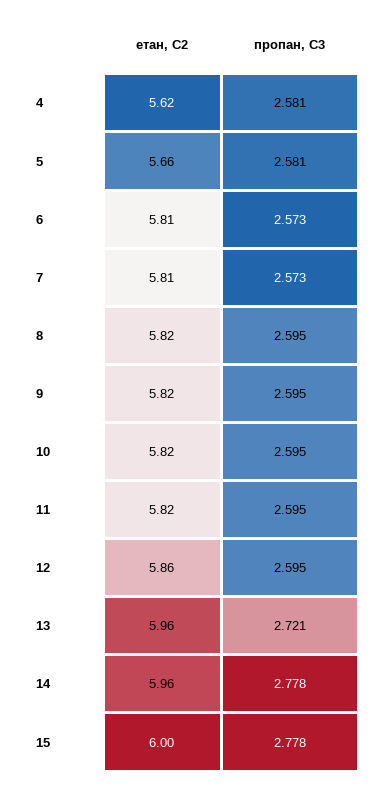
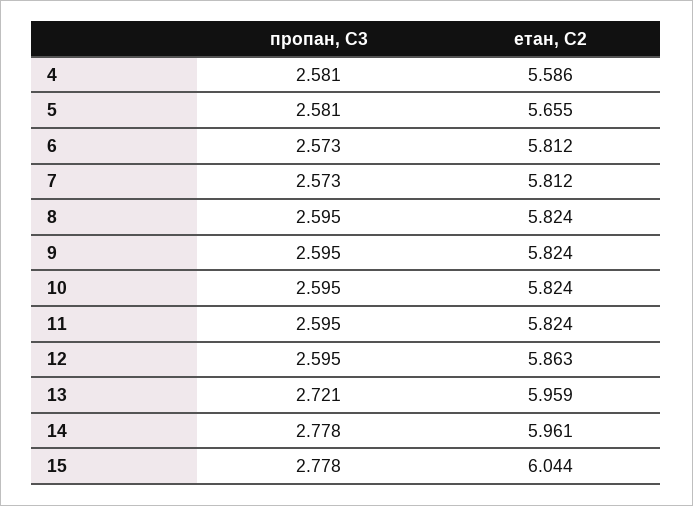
  {
    "етан, С2": {
-     "4": 5.62,
+     "4": 5.586,
      "5": 5.655,
      "6": 5.812,
      "7": 5.812,
      "8": 5.824,
      "9": 5.824,
      "10": 5.824,
      "11": 5.824,
      "12": 5.863,
      "13": 5.959,
      "14": 5.961,
-     "15": 6
+     "15": 6.044
    },
    "пропан, С3": {
      "4": 2.581,
      "5": 2.581,
      "6": 2.573,
      "7": 2.573,
      "8": 2.595,
      "9": 2.595,
      "10": 2.595,
      "11": 2.595,
      "12": 2.595,
      "13": 2.721,
      "14": 2.778,
      "15": 2.778
    }
  }

